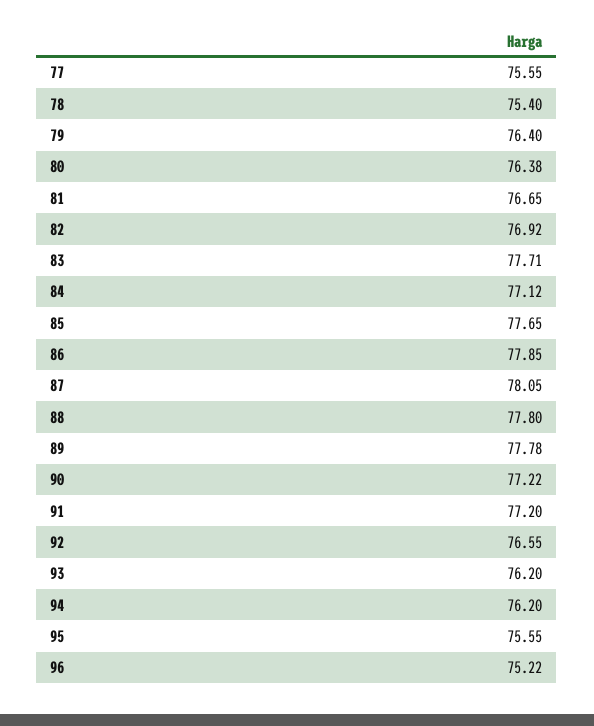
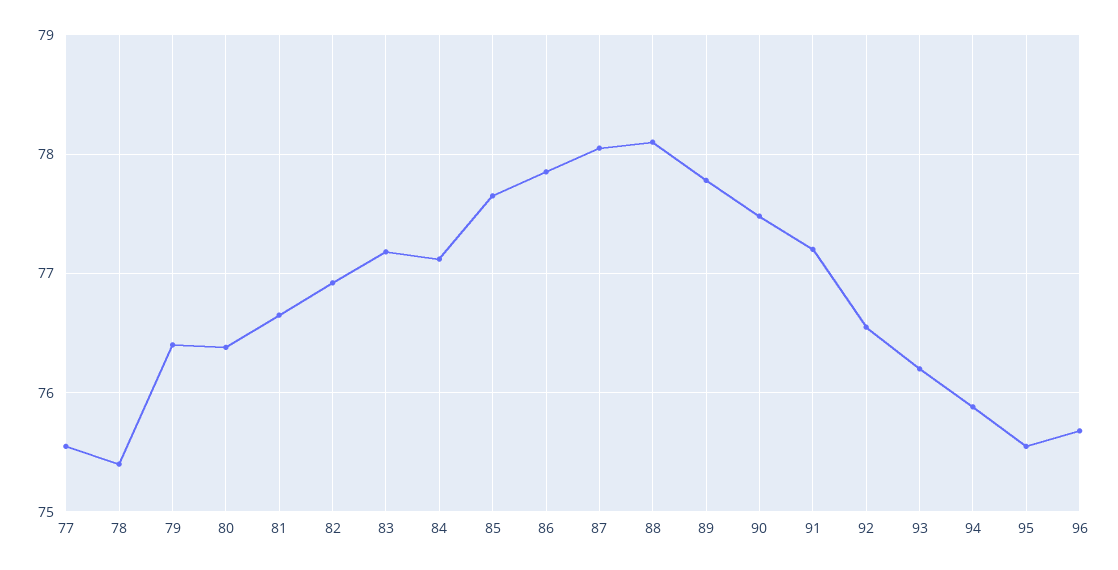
  {
    "77": 75.55,
    "78": 75.4,
    "79": 76.4,
    "80": 76.38,
    "81": 76.65,
    "82": 76.92,
-   "83": 77.71,
+   "83": 77.2,
    "84": 77.12,
    "85": 77.65,
    "86": 77.85,
    "87": 78.05,
-   "88": 77.8,
+   "88": 78.1,
    "89": 77.78,
-   "90": 77.22,
+   "90": 77.5,
    "91": 77.2,
    "92": 76.55,
    "93": 76.2,
-   "94": 76.2,
+   "94": 75.9,
    "95": 75.55,
-   "96": 75.22
+   "96": 75.7
  }

